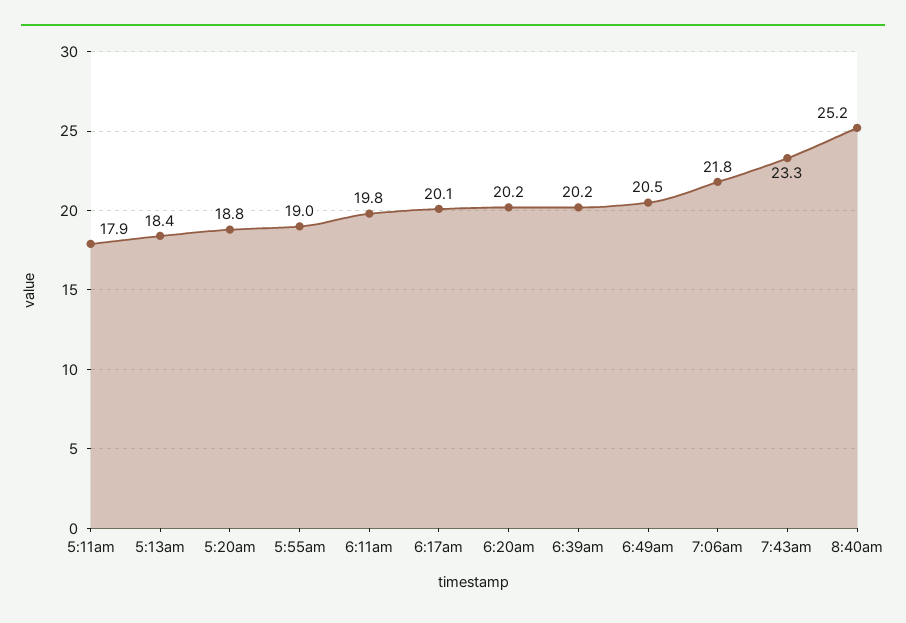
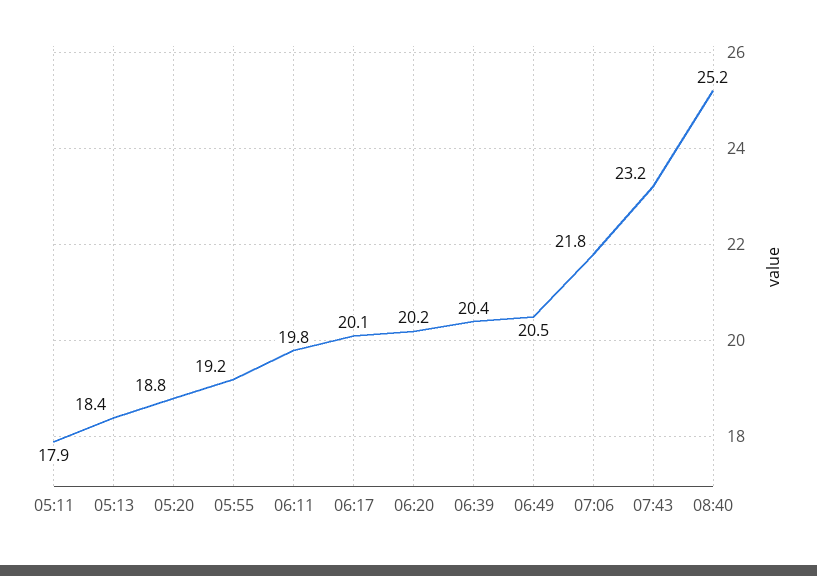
  {
    "5:11am": 17.9,
    "5:13am": 18.4,
    "5:20am": 18.8,
-   "5:55am": 19,
+   "5:55am": 19.2,
    "6:11am": 19.8,
    "6:17am": 20.1,
    "6:20am": 20.2,
-   "6:39am": 20.2,
+   "6:39am": 20.4,
    "6:49am": 20.5,
    "7:06am": 21.8,
-   "7:43am": 23.3,
+   "7:43am": 23.2,
    "8:40am": 25.2
  }

